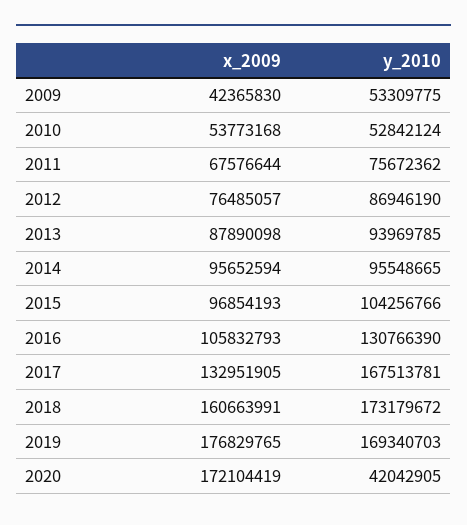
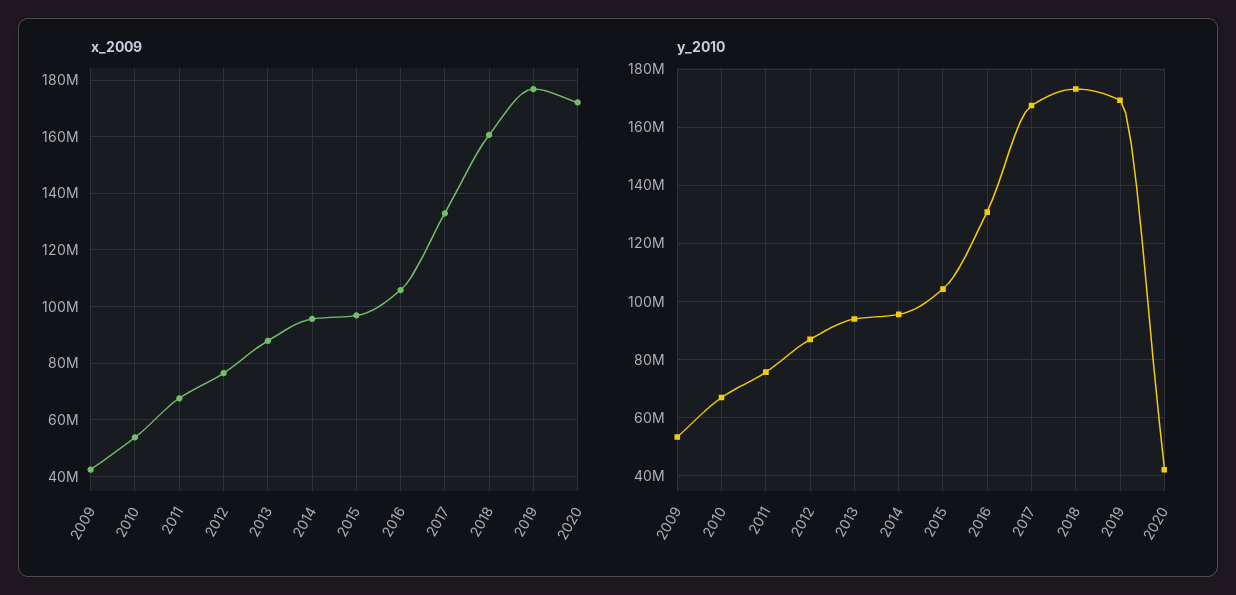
  {
    "x_2009": {
      "2009": 42365830,
      "2010": 53773168,
      "2011": 67576644,
      "2012": 76485057,
      "2013": 87890098,
      "2014": 95652594,
      "2015": 96854193,
      "2016": 105832793,
      "2017": 132951905,
      "2018": 160663991,
      "2019": 176829765,
      "2020": 172104419
    },
    "y_2010": {
      "2009": 53309775,
-     "2010": 52842124,
+     "2010": 67500000,
      "2011": 75672362,
      "2012": 86946190,
      "2013": 93969785,
      "2014": 95548665,
      "2015": 104256766,
      "2016": 130766390,
      "2017": 167513781,
      "2018": 173179672,
      "2019": 169340703,
      "2020": 42042905
    }
  }

